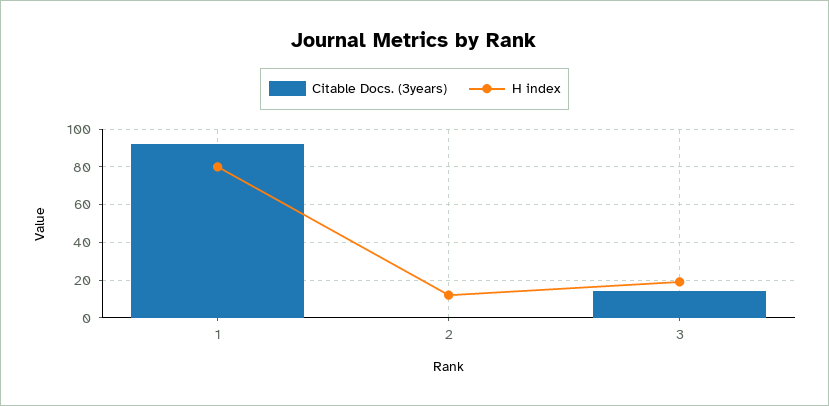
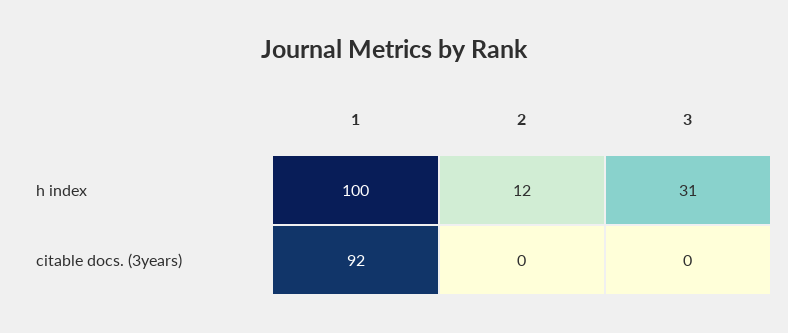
  {
    "Citable Docs. (3years)": {
      "1": 92,
      "2": 0,
-     "3": 15
+     "3": 0
    },
    "H index": {
-     "1": 80,
+     "1": 100,
      "2": 12,
-     "3": 20
+     "3": 31
    }
  }

